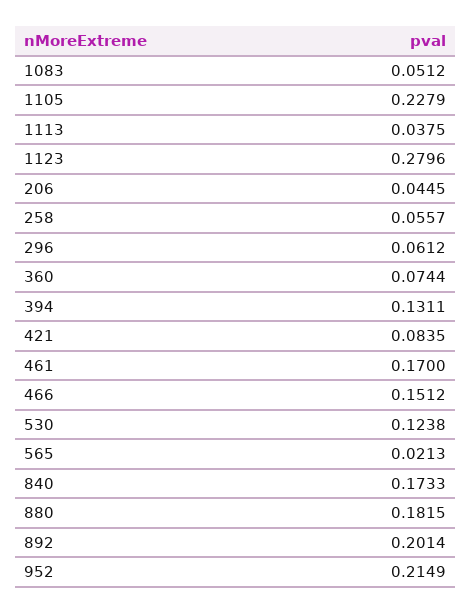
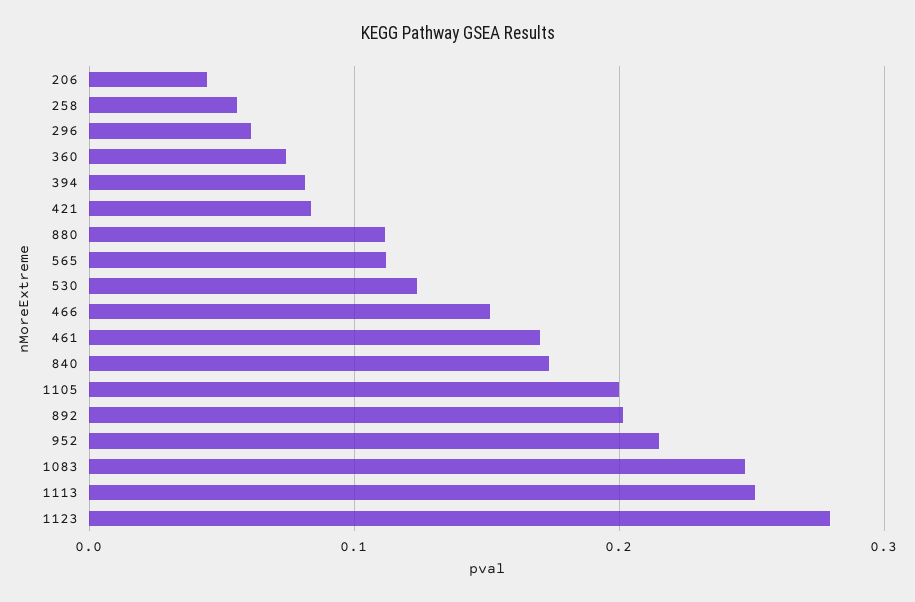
  {
-   "1083": 0.0512,
+   "1083": 0.25,
-   "1105": 0.2279,
+   "1105": 0.2,
-   "1113": 0.0375,
+   "1113": 0.25,
    "1123": 0.2796,
    "206": 0.0445,
    "258": 0.0557,
    "296": 0.0612,
    "360": 0.0744,
-   "394": 0.1311,
+   "394": 0.08,
    "421": 0.0835,
    "461": 0.17,
    "466": 0.1512,
    "530": 0.1238,
-   "565": 0.0213,
+   "565": 0.11,
    "840": 0.1733,
-   "880": 0.1815,
+   "880": 0.11,
    "892": 0.2014,
    "952": 0.2149
  }

